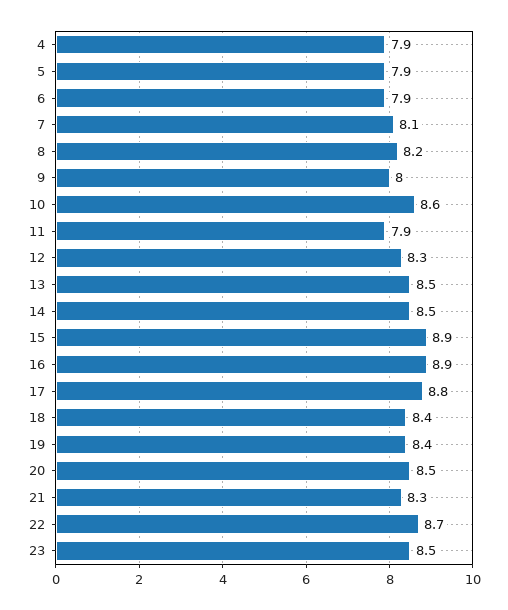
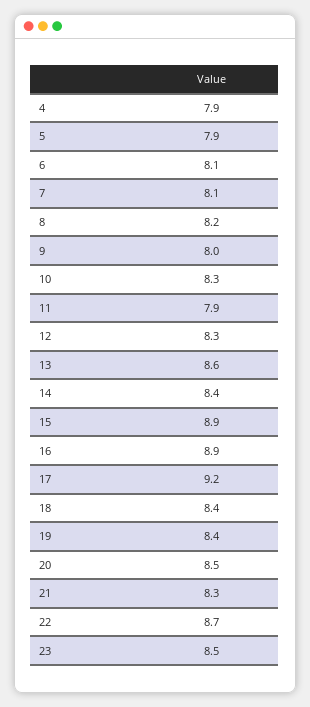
  {
    "4": 7.9,
    "5": 7.9,
-   "6": 7.9,
+   "6": 8.1,
    "7": 8.1,
    "8": 8.2,
    "9": 8,
-   "10": 8.6,
+   "10": 8.3,
    "11": 7.9,
    "12": 8.3,
-   "13": 8.5,
+   "13": 8.6,
-   "14": 8.5,
+   "14": 8.4,
    "15": 8.9,
    "16": 8.9,
-   "17": 8.8,
+   "17": 9.2,
    "18": 8.4,
    "19": 8.4,
    "20": 8.5,
    "21": 8.3,
    "22": 8.7,
    "23": 8.5
  }

